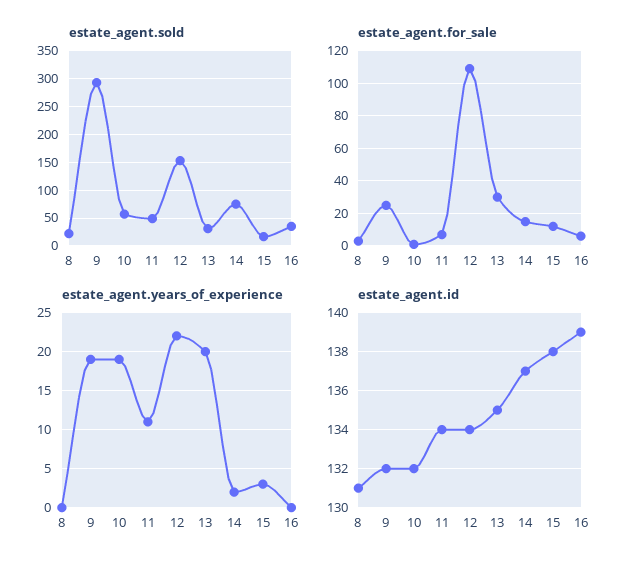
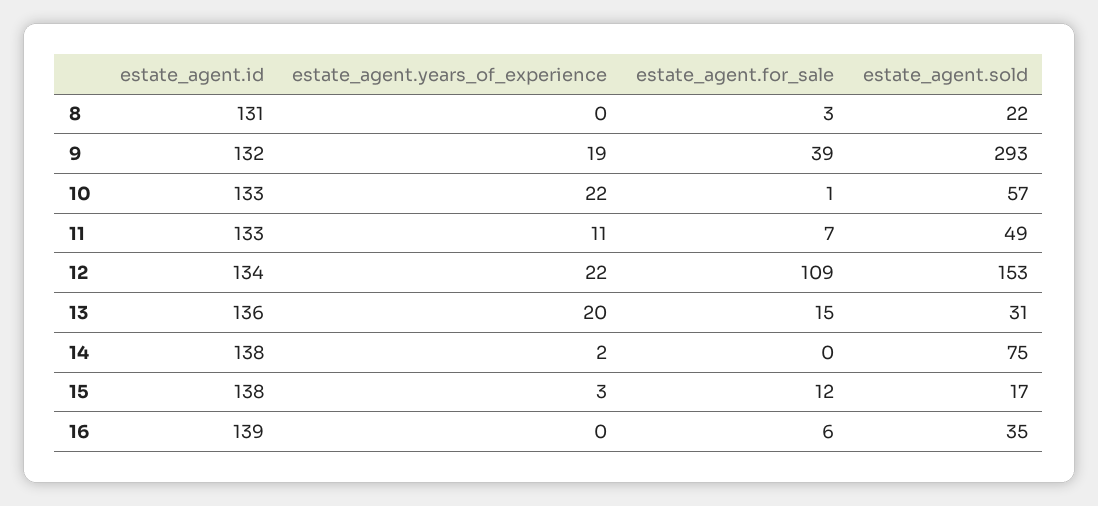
  {
    "estate_agent.sold": {
      "8": 22,
      "9": 293,
      "10": 57,
      "11": 49,
      "12": 153,
      "13": 31,
      "14": 75,
      "15": 17,
      "16": 35
    },
    "estate_agent.for_sale": {
      "8": 3,
-     "9": 25,
+     "9": 39,
      "10": 1,
      "11": 7,
      "12": 109,
-     "13": 30,
+     "13": 15,
-     "14": 15,
+     "14": 0,
      "15": 12,
      "16": 6
    },
    "estate_agent.years_of_experience": {
      "8": 0,
      "9": 19,
-     "10": 19,
+     "10": 22,
      "11": 11,
      "12": 22,
      "13": 20,
      "14": 2,
      "15": 3,
      "16": 0
    },
    "estate_agent.id": {
      "8": 131,
      "9": 132,
-     "10": 132,
+     "10": 133,
-     "11": 134,
+     "11": 133,
      "12": 134,
-     "13": 135,
+     "13": 136,
-     "14": 137,
+     "14": 138,
      "15": 138,
      "16": 139
    }
  }

